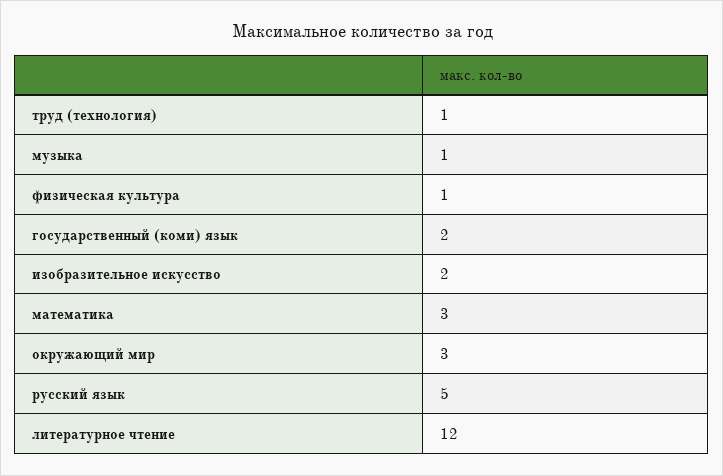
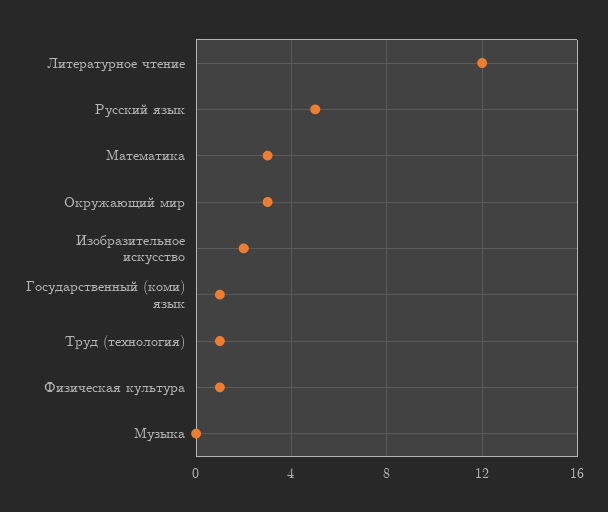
  {
    "труд (технология)": 1,
-   "музыка": 1,
+   "музыка": 0,
    "физическая культура": 1,
-   "государственный (коми) язык": 2,
+   "государственный (коми) язык": 1,
    "изобразительное искусство": 2,
    "математика": 3,
    "окружающий мир": 3,
    "русский язык": 5,
    "литературное чтение": 12
  }

